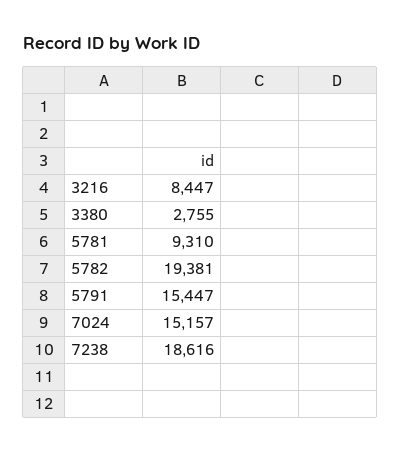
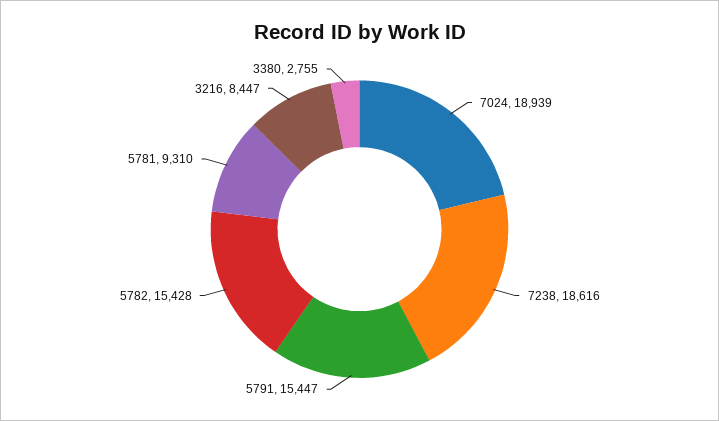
  {
    "3216": 8447,
    "3380": 2755,
    "5781": 9310,
-   "5782": 19381,
+   "5782": 15428,
    "5791": 15447,
-   "7024": 15157,
+   "7024": 18939,
    "7238": 18616
  }

